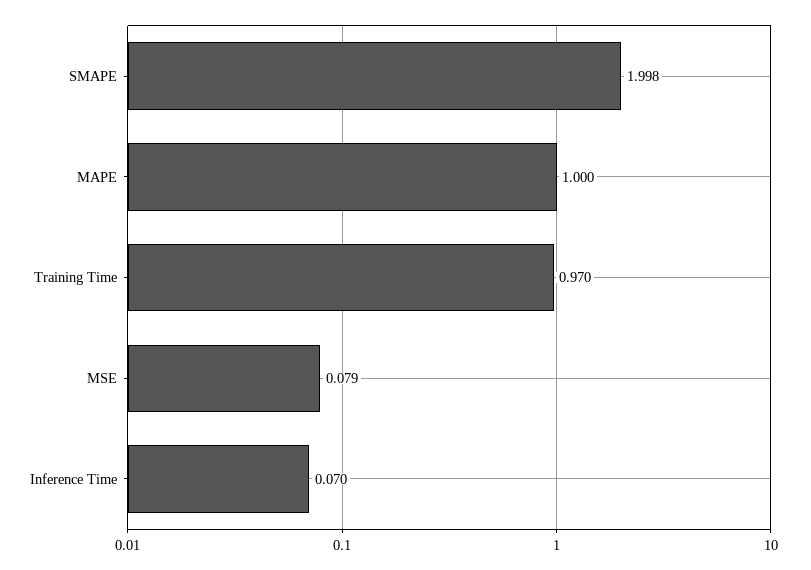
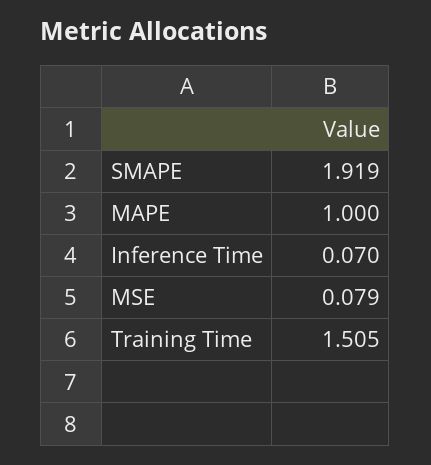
  {
-   "SMAPE": 1.998,
+   "SMAPE": 1.919,
    "MAPE": 1,
-   "Training Time": 0.97,
+   "Training Time": 1.505,
    "MSE": 0.079,
    "Inference Time": 0.07
  }

